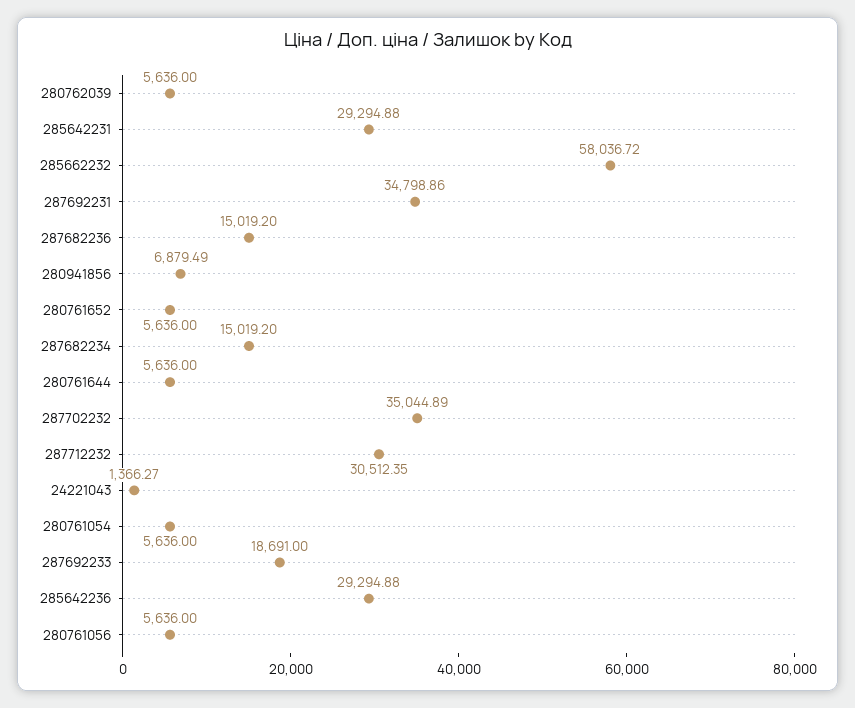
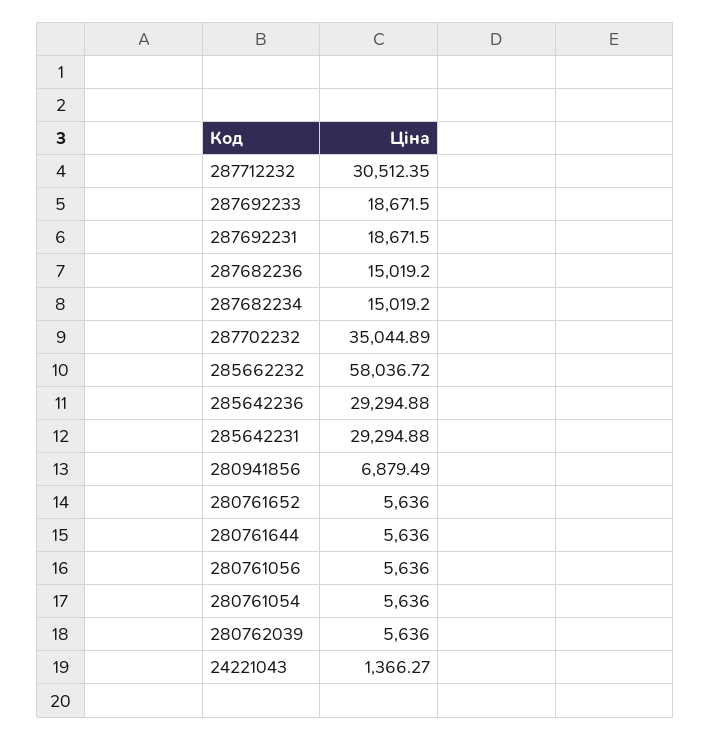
  {
    "280762039": 5636,
    "285642231": 29294.88,
    "285662232": 58036.72,
-   "287692231": 34798.86,
+   "287692231": 18671.5,
    "287682236": 15019.2,
    "280941856": 6879.49,
    "280761652": 5636,
    "287682234": 15019.2,
    "280761644": 5636,
    "287702232": 35044.89,
    "287712232": 30512.35,
    "24221043": 1366.27,
    "280761054": 5636,
-   "287692233": 18691,
+   "287692233": 18671.5,
    "285642236": 29294.88,
    "280761056": 5636
  }

